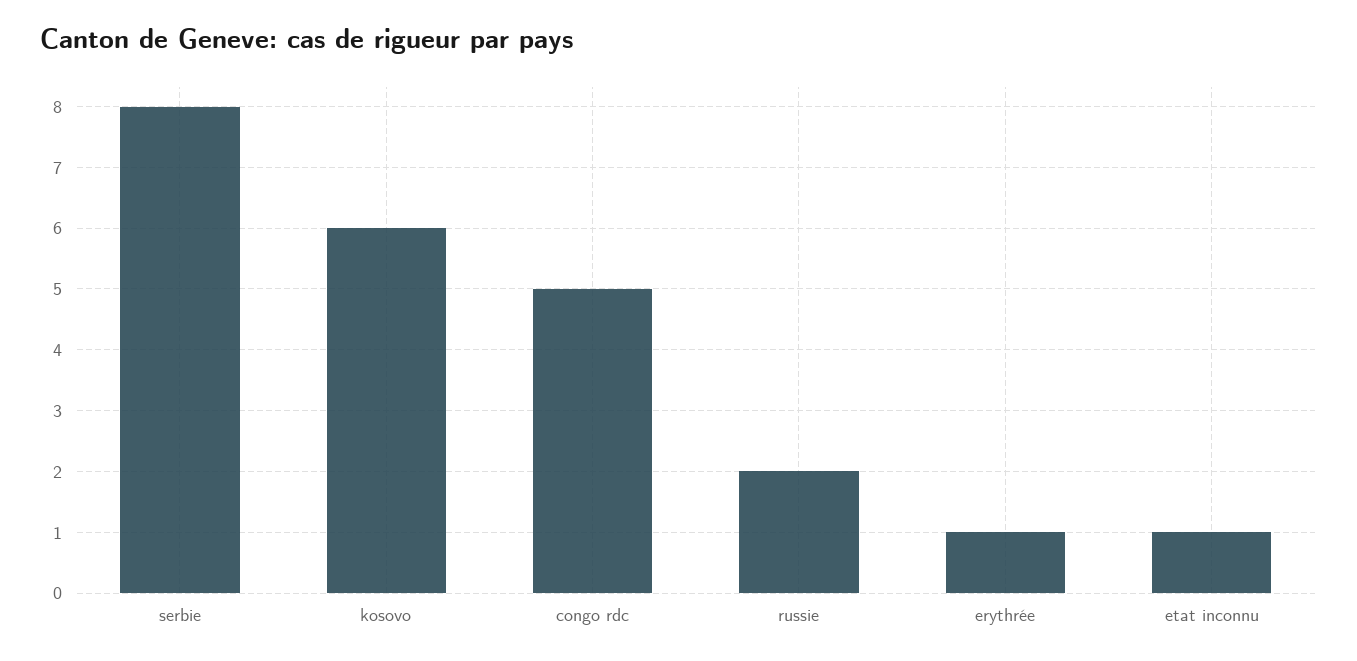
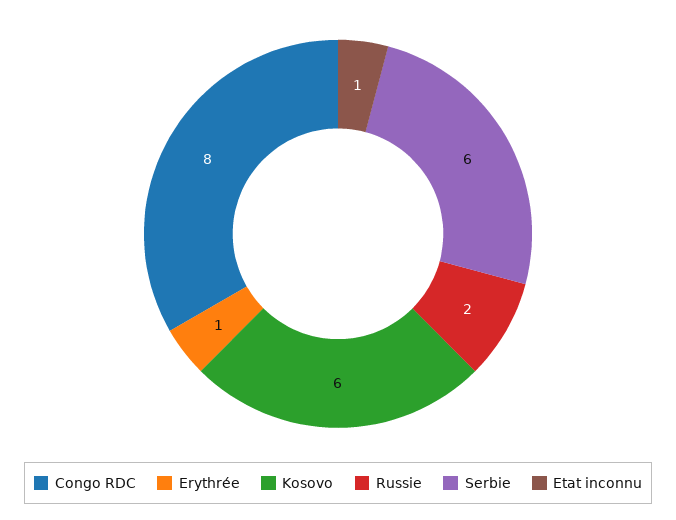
  {
-   "serbie": 8,
+   "serbie": 6,
    "kosovo": 6,
-   "congo rdc": 5,
+   "congo rdc": 8,
    "russie": 2,
    "erythrée": 1,
    "etat inconnu": 1
  }

